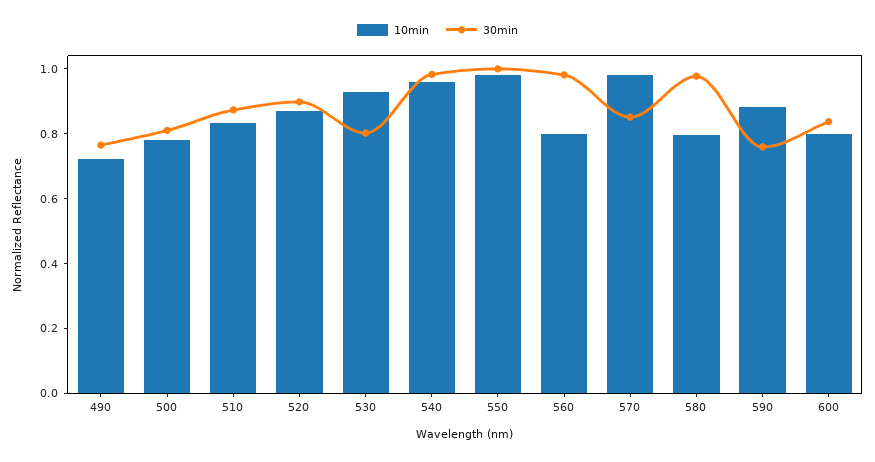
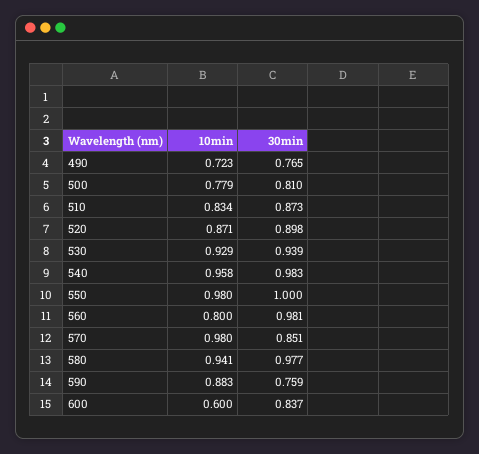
  {
    "10min": {
      "490": 0.723,
      "500": 0.779,
      "510": 0.834,
      "520": 0.871,
      "530": 0.929,
      "540": 0.958,
      "550": 0.98,
      "560": 0.8,
      "570": 0.98,
-     "580": 0.8,
+     "580": 0.941,
      "590": 0.883,
-     "600": 0.8
+     "600": 0.6
    },
    "30min": {
      "490": 0.765,
      "500": 0.81,
      "510": 0.873,
      "520": 0.898,
-     "530": 0.8,
+     "530": 0.939,
      "540": 0.983,
      "550": 1,
      "560": 0.981,
      "570": 0.851,
      "580": 0.977,
      "590": 0.759,
      "600": 0.837
    }
  }

